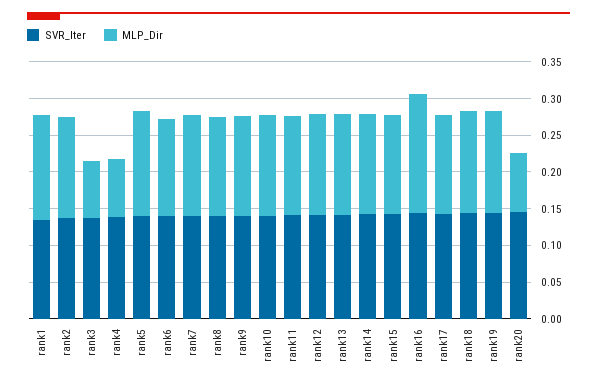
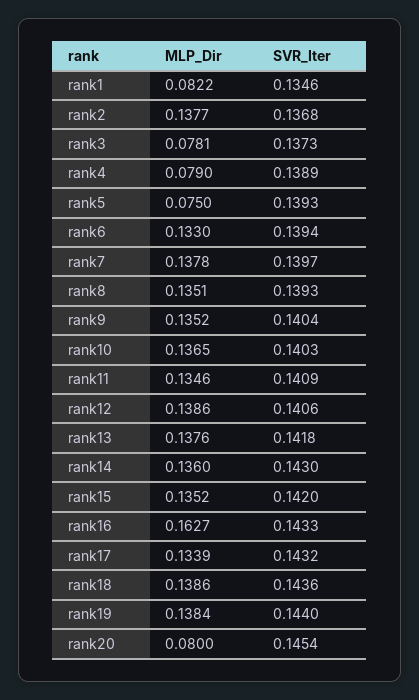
  {
    "SVR_Iter": {
      "rank1": 0.1346,
      "rank2": 0.1368,
      "rank3": 0.1373,
      "rank4": 0.1389,
      "rank5": 0.1393,
      "rank6": 0.1394,
      "rank7": 0.1397,
      "rank8": 0.1393,
      "rank9": 0.1404,
      "rank10": 0.1403,
      "rank11": 0.1409,
      "rank12": 0.1406,
      "rank13": 0.1418,
      "rank14": 0.143,
      "rank15": 0.142,
      "rank16": 0.1433,
      "rank17": 0.1432,
      "rank18": 0.1436,
      "rank19": 0.144,
      "rank20": 0.1454
    },
    "MLP_Dir": {
-     "rank1": 0.15,
+     "rank1": 0.0822,
      "rank2": 0.1377,
      "rank3": 0.0781,
      "rank4": 0.079,
-     "rank5": 0.15,
+     "rank5": 0.075,
      "rank6": 0.133,
      "rank7": 0.1378,
      "rank8": 0.1351,
      "rank9": 0.1352,
      "rank10": 0.1365,
      "rank11": 0.1346,
      "rank12": 0.1386,
      "rank13": 0.1376,
      "rank14": 0.136,
      "rank15": 0.1352,
      "rank16": 0.1627,
      "rank17": 0.1339,
      "rank18": 0.1386,
      "rank19": 0.1384,
      "rank20": 0.08
    }
  }

